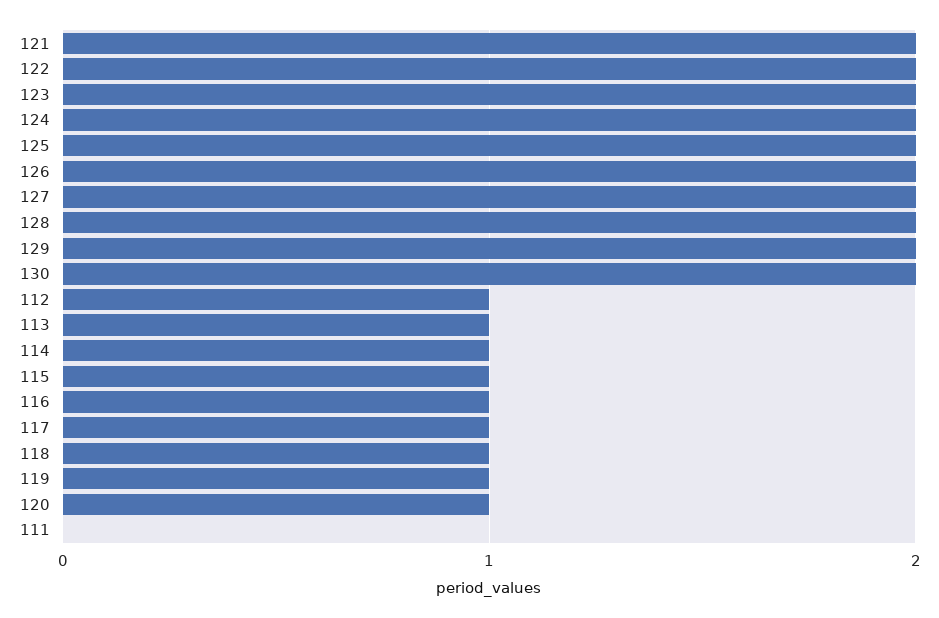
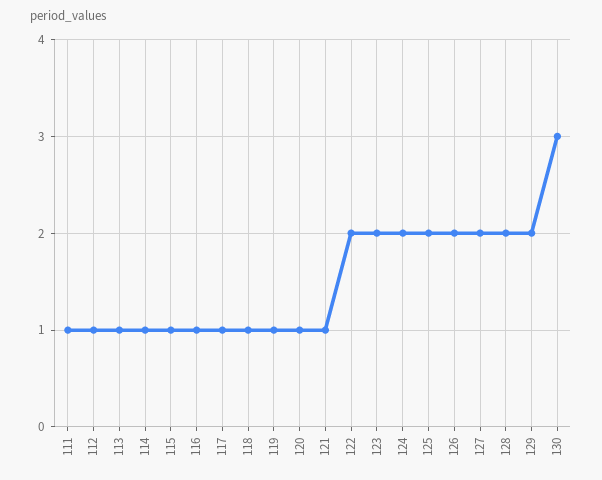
  {
-   "121": 2,
+   "121": 1,
    "122": 2,
    "123": 2,
    "124": 2,
    "125": 2,
    "126": 2,
    "127": 2,
    "128": 2,
    "129": 2,
-   "130": 2,
+   "130": 3,
    "112": 1,
    "113": 1,
    "114": 1,
    "115": 1,
    "116": 1,
    "117": 1,
    "118": 1,
    "119": 1,
    "120": 1,
-   "111": 0
+   "111": 1
  }

